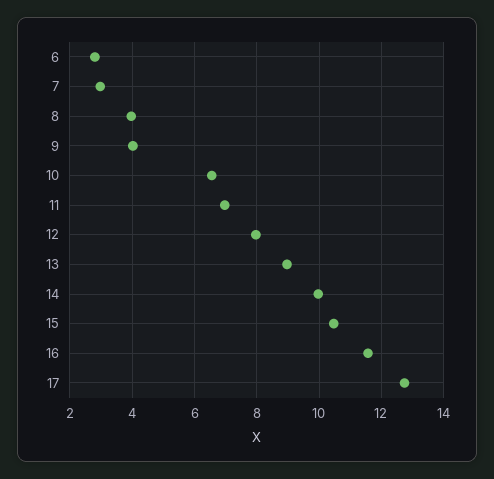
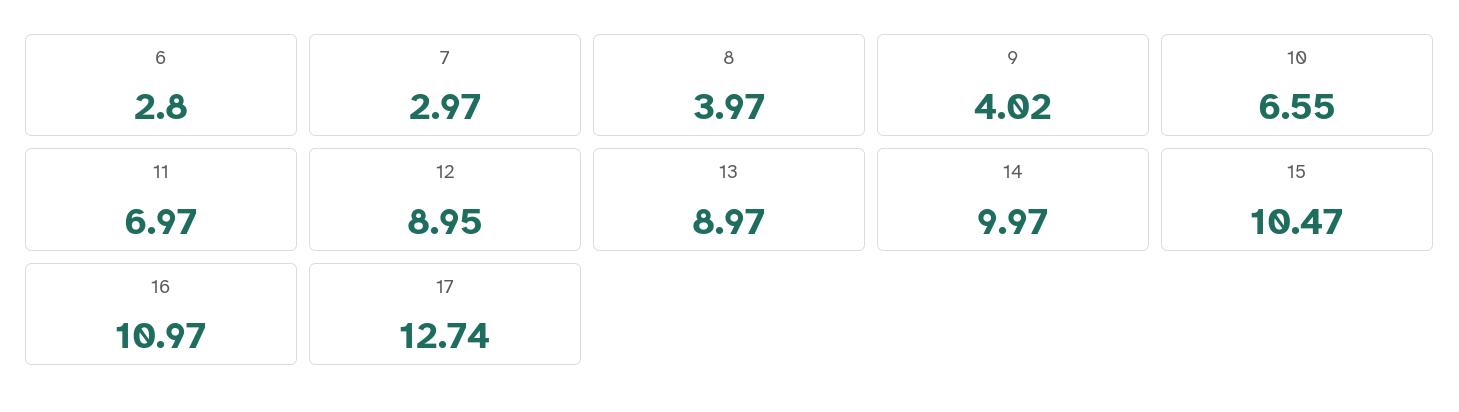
  {
    "6": 2.8,
    "7": 2.97,
    "8": 3.97,
    "9": 4.02,
    "10": 6.55,
    "11": 6.97,
-   "12": 8,
+   "12": 8.95,
    "13": 8.97,
    "14": 9.97,
    "15": 10.47,
-   "16": 11.6,
+   "16": 10.97,
    "17": 12.74
  }

